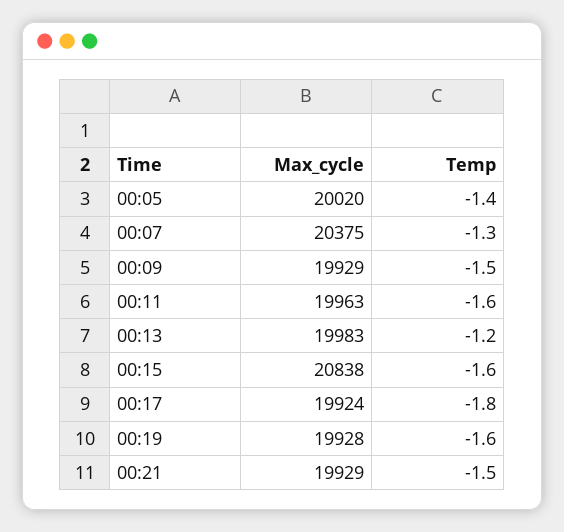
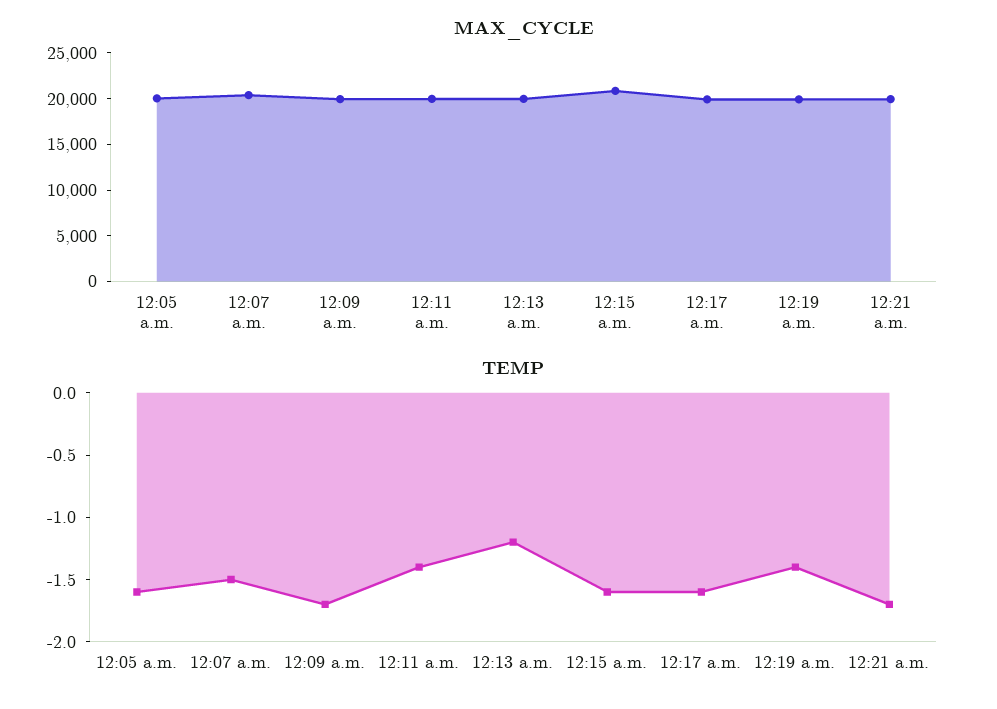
  {
    "Max_cycle": {
      "00:05": 20020,
      "00:07": 20375,
      "00:09": 19929,
      "00:11": 19963,
      "00:13": 19983,
      "00:15": 20838,
      "00:17": 19924,
      "00:19": 19928,
      "00:21": 19929
    },
    "Temp": {
-     "00:05": -1.4,
+     "00:05": -1.6,
-     "00:07": -1.3,
+     "00:07": -1.5,
-     "00:09": -1.5,
+     "00:09": -1.7,
-     "00:11": -1.6,
+     "00:11": -1.4,
      "00:13": -1.2,
      "00:15": -1.6,
-     "00:17": -1.8,
+     "00:17": -1.6,
-     "00:19": -1.6,
+     "00:19": -1.4,
-     "00:21": -1.5
+     "00:21": -1.7
    }
  }

